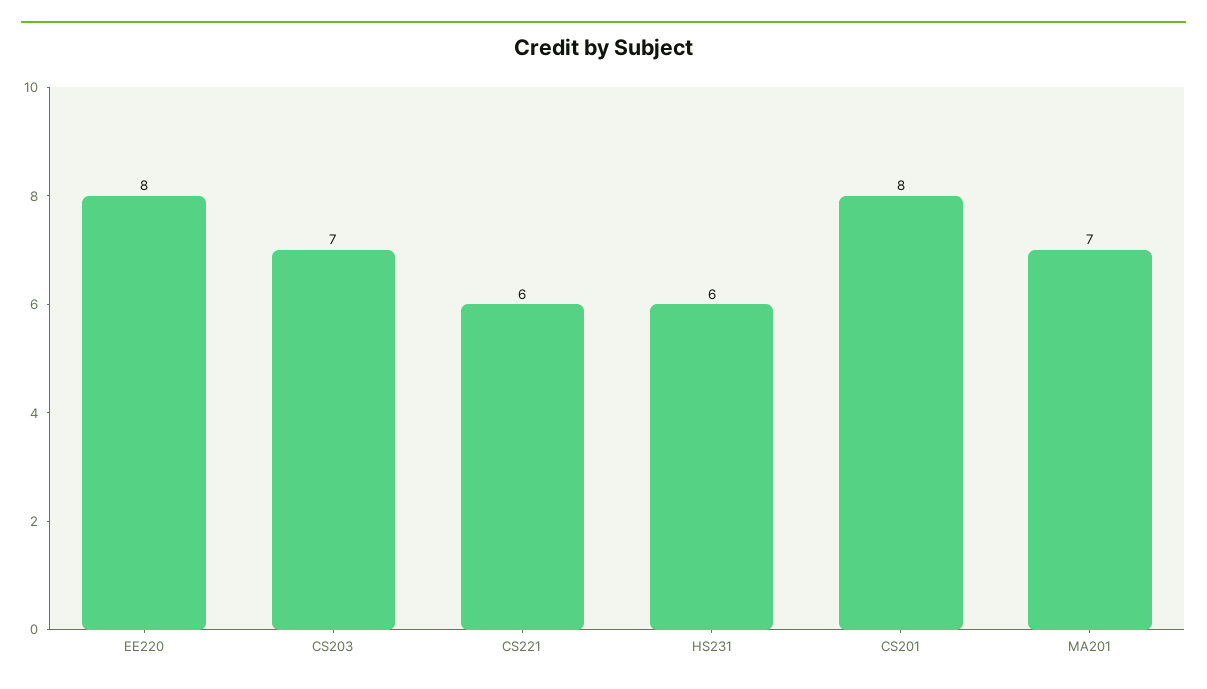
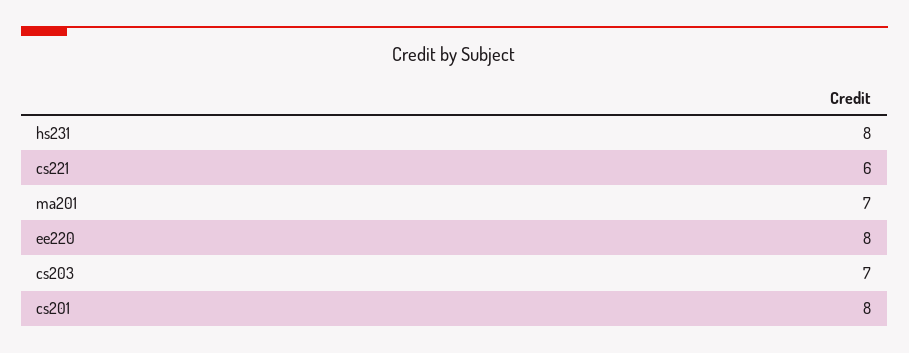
  {
    "EE220": 8,
    "CS203": 7,
    "CS221": 6,
-   "HS231": 6,
+   "HS231": 8,
    "CS201": 8,
    "MA201": 7
  }

